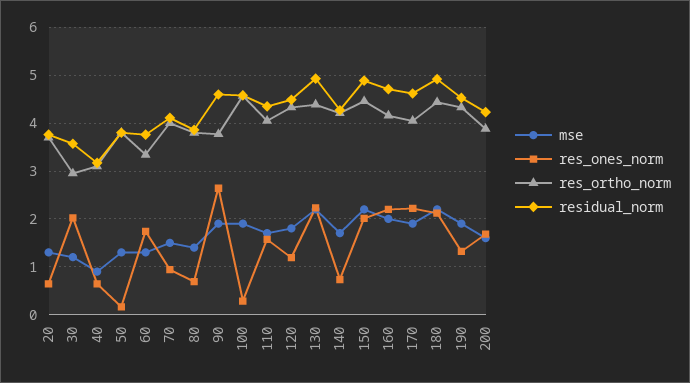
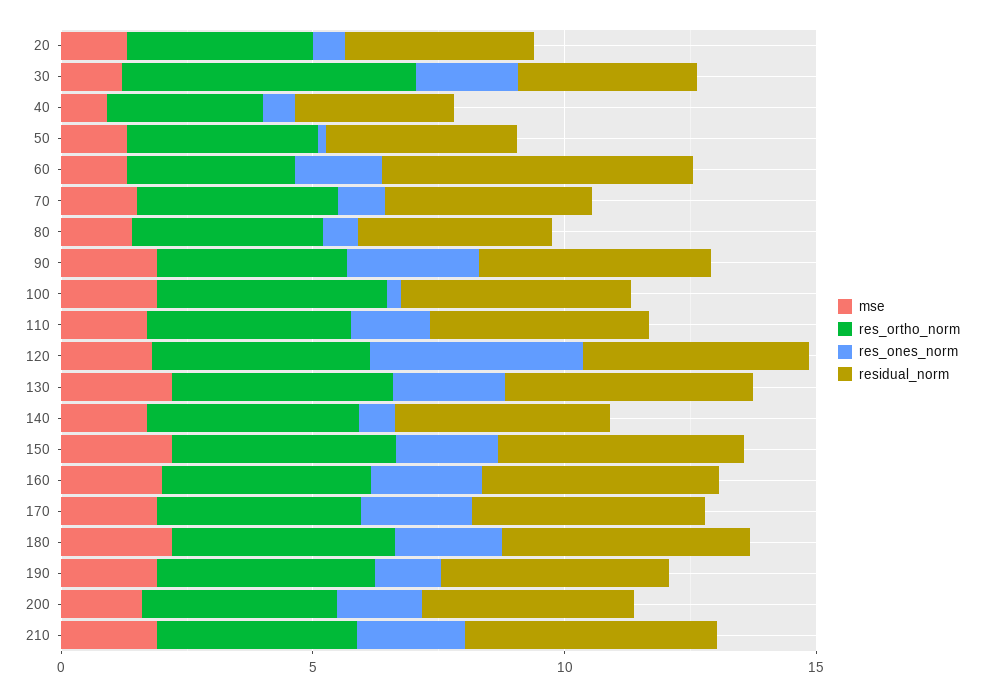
  {
    "mse": {
      "20": 1.4,
      "30": 1.2,
      "40": 1,
      "50": 1.4,
      "60": 1.4,
      "70": 1.6,
      "80": 1.4,
      "90": 2,
      "100": 2,
      "110": 1.8,
      "120": 1.8,
      "130": 2.2,
      "140": 1.8,
      "150": 2.2,
      "160": 2,
      "170": 2,
      "180": 2.2,
      "190": 2,
-     "200": 1.6
+     "200": 1.6,
+     "210": 2
    },
    "res_ones_norm": {
      "20": 0.6,
      "30": 2,
      "40": 0.6,
      "50": 0.2,
      "60": 1.8,
      "70": 1,
      "80": 0.6,
      "90": 2.6,
      "100": 0.2,
      "110": 1.6,
-     "120": 1.2,
+     "120": 4,
      "130": 2.2,
      "140": 0.8,
      "150": 2,
      "160": 2.2,
      "170": 2.2,
      "180": 2.2,
      "190": 1.4,
-     "200": 1.6
+     "200": 1.6,
+     "210": 2
    },
    "res_ortho_norm": {
      "20": 3.8,
-     "30": 3,
+     "30": 6,
      "40": 3.2,
      "50": 3.8,
      "60": 3.4,
      "70": 4,
      "80": 3.8,
      "90": 3.8,
      "100": 4.6,
      "110": 4,
      "120": 4.4,
      "130": 4.4,
      "140": 4.2,
      "150": 4.4,
      "160": 4.2,
      "170": 4,
      "180": 4.4,
      "190": 4.4,
-     "200": 3.8
+     "200": 3.8,
+     "210": 4
    },
    "residual_norm": {
      "20": 3.8,
      "30": 3.6,
      "40": 3.2,
      "50": 3.8,
-     "60": 3.8,
+     "60": 6,
      "70": 4.2,
      "80": 3.8,
      "90": 4.6,
      "100": 4.6,
      "110": 4.4,
      "120": 4.4,
      "130": 5,
      "140": 4.2,
      "150": 4.8,
      "160": 4.8,
      "170": 4.6,
      "180": 5,
      "190": 4.6,
-     "200": 4.2
+     "200": 4.2,
+     "210": 5
    }
  }

